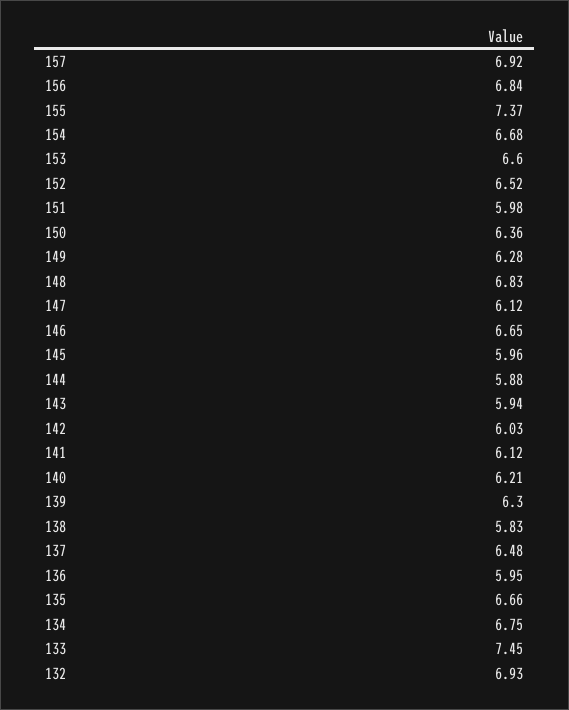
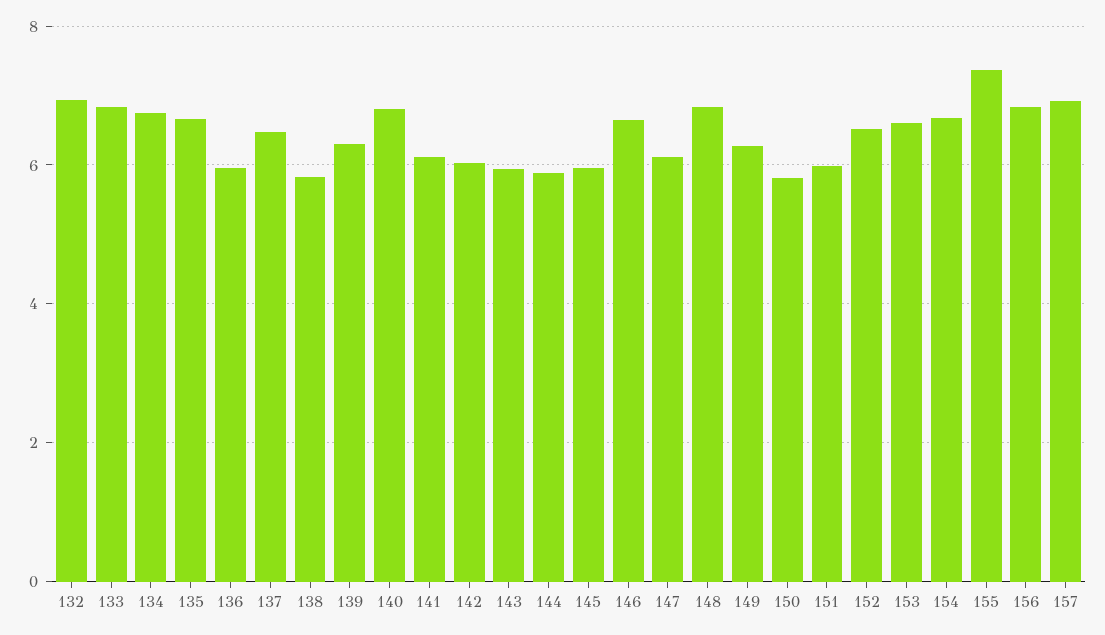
  {
    "157": 6.92,
    "156": 6.84,
    "155": 7.37,
    "154": 6.68,
    "153": 6.6,
    "152": 6.52,
    "151": 5.98,
-   "150": 6.36,
+   "150": 5.8,
    "149": 6.28,
    "148": 6.83,
    "147": 6.12,
    "146": 6.65,
    "145": 5.96,
    "144": 5.88,
    "143": 5.94,
    "142": 6.03,
    "141": 6.12,
-   "140": 6.21,
+   "140": 6.8,
    "139": 6.3,
    "138": 5.83,
    "137": 6.48,
    "136": 5.95,
    "135": 6.66,
    "134": 6.75,
-   "133": 7.45,
+   "133": 6.8,
    "132": 6.93
  }

